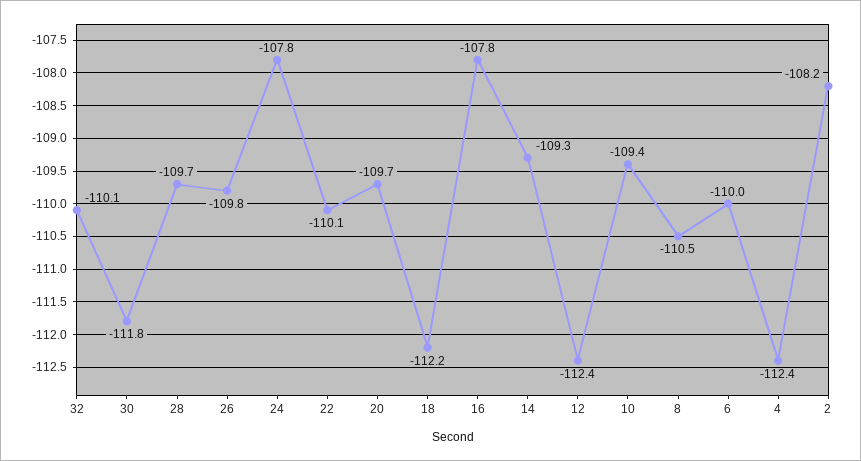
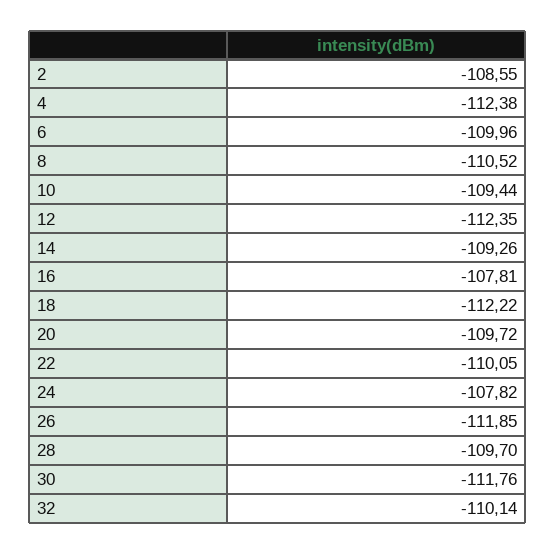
  {
    "32": -110.14,
    "30": -111.76,
    "28": -109.7,
-   "26": -109.8,
+   "26": -111.85,
    "24": -107.82,
    "22": -110.05,
    "20": -109.72,
    "18": -112.22,
    "16": -107.81,
    "14": -109.26,
    "12": -112.35,
    "10": -109.44,
    "8": -110.52,
    "6": -109.96,
    "4": -112.38,
-   "2": -108.2
+   "2": -108.55
  }

